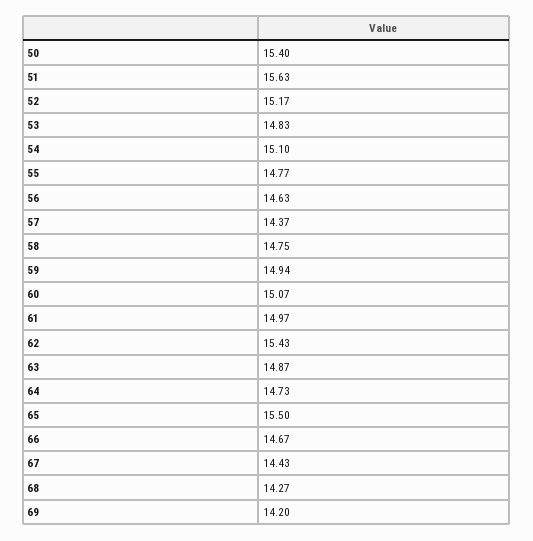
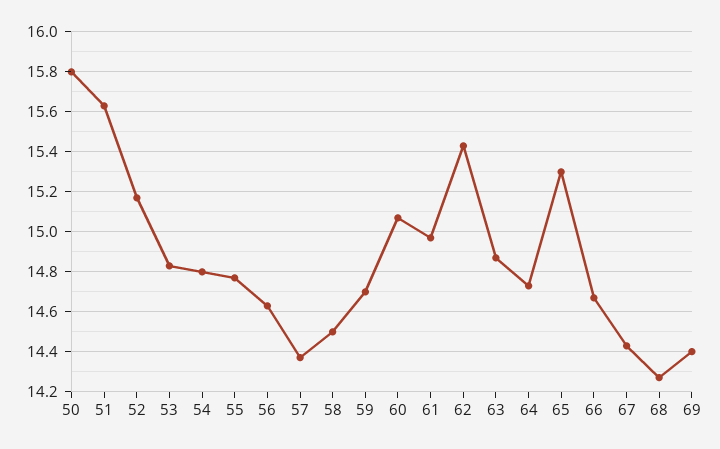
  {
-   "50": 15.4,
+   "50": 15.8,
    "51": 15.63,
    "52": 15.17,
    "53": 14.83,
-   "54": 15.1,
+   "54": 14.8,
    "55": 14.77,
    "56": 14.63,
    "57": 14.37,
-   "58": 14.75,
+   "58": 14.5,
-   "59": 14.94,
+   "59": 14.7,
    "60": 15.07,
    "61": 14.97,
    "62": 15.43,
    "63": 14.87,
    "64": 14.73,
-   "65": 15.5,
+   "65": 15.3,
    "66": 14.67,
    "67": 14.43,
    "68": 14.27,
-   "69": 14.2
+   "69": 14.4
  }

